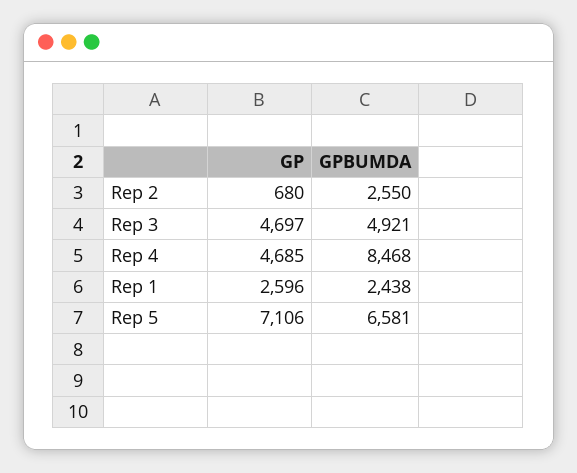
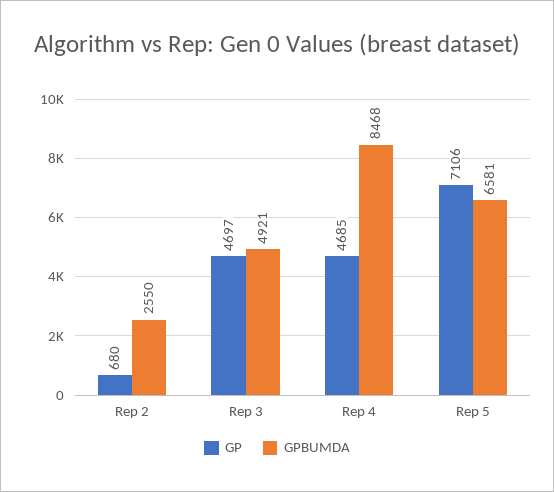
  {
    "GP": {
      "Rep 2": 680,
      "Rep 3": 4697,
      "Rep 4": 4685,
-     "Rep 1": 2596,
      "Rep 5": 7106
    },
    "GPBUMDA": {
      "Rep 2": 2550,
      "Rep 3": 4921,
      "Rep 4": 8468,
-     "Rep 1": 2438,
      "Rep 5": 6581
    }
  }

